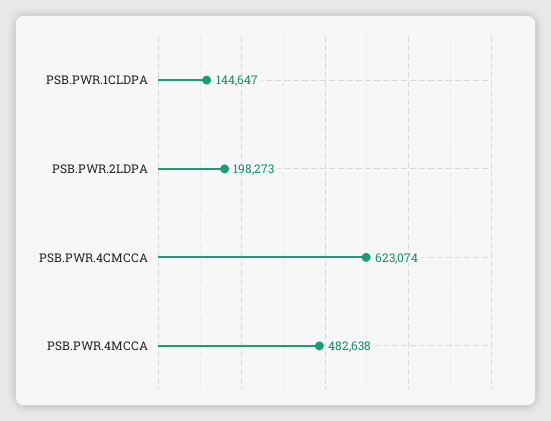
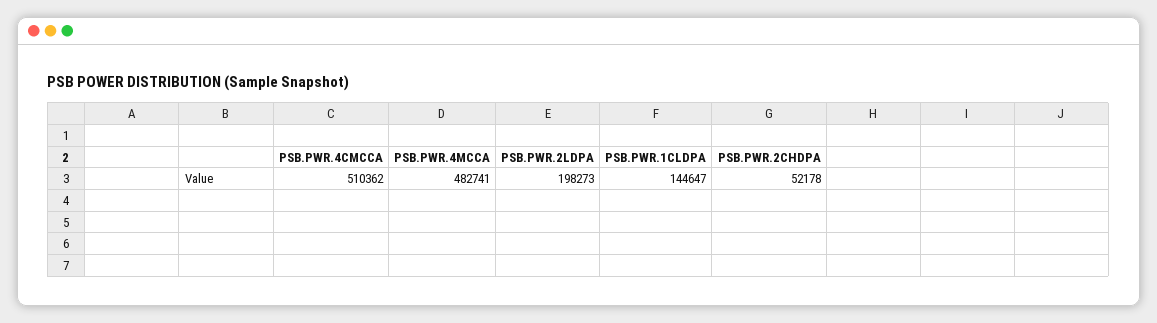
  {
    "PSB.PWR.1CLDPA": 144647,
    "PSB.PWR.2LDPA": 198273,
-   "PSB.PWR.4CMCCA": 623074,
+   "PSB.PWR.4CMCCA": 510362,
-   "PSB.PWR.4MCCA": 482638
+   "PSB.PWR.4MCCA": 482741,
+   "PSB.PWR.2CHDPA": 52178
  }

